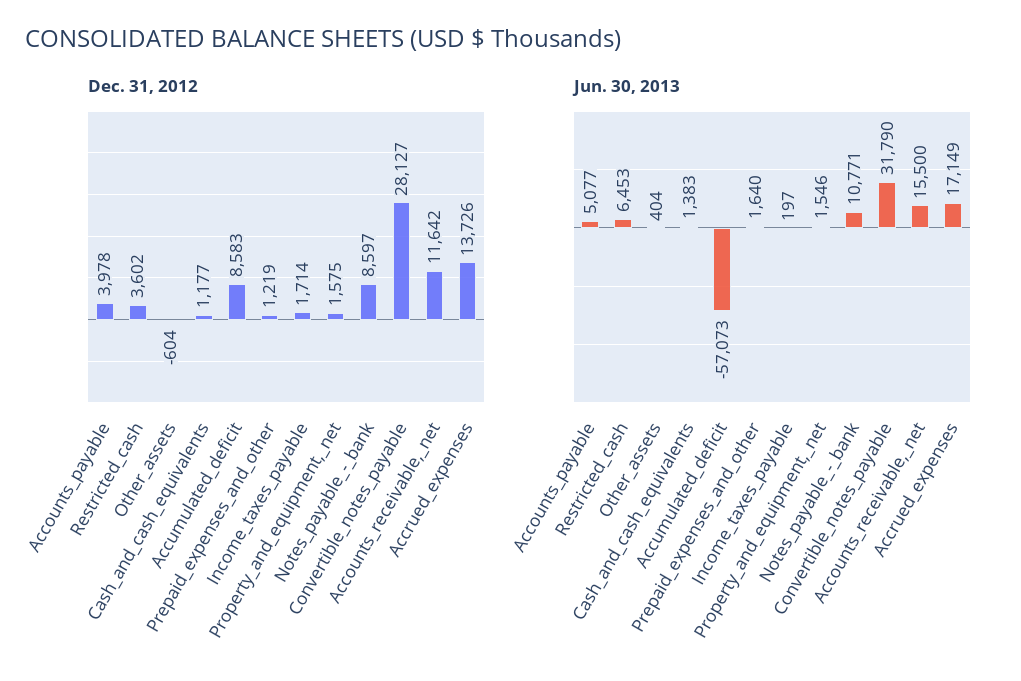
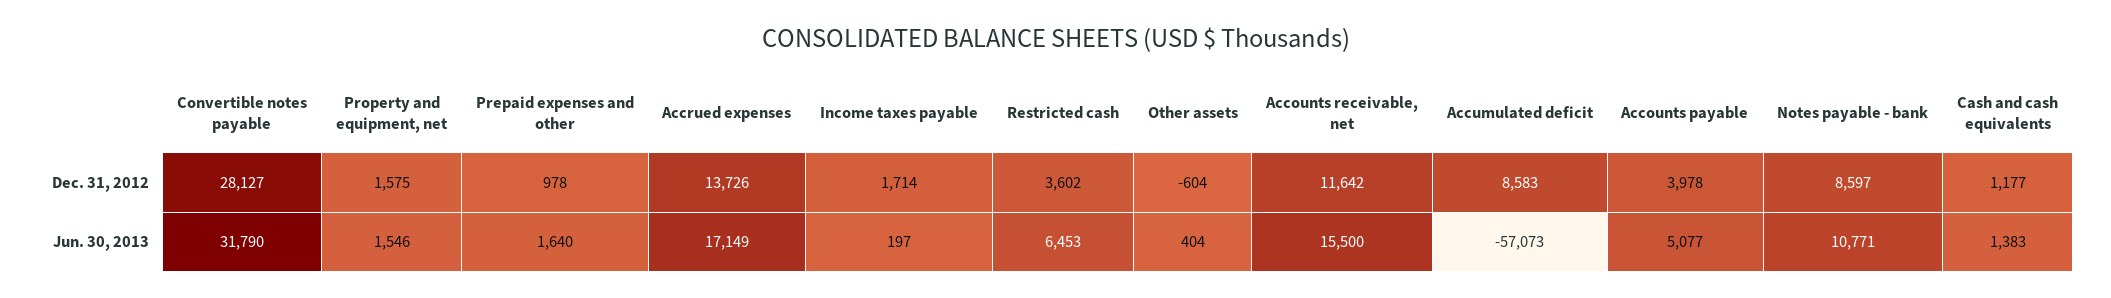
  {
    "Dec. 31, 2012": {
      "Accounts_payable": 3978,
      "Restricted_cash": 3602,
      "Other_assets": -604,
      "Cash_and_cash_equivalents": 1177,
      "Accumulated_deficit": 8583,
-     "Prepaid_expenses_and_other": 1219,
+     "Prepaid_expenses_and_other": 978,
      "Income_taxes_payable": 1714,
      "Property_and_equipment,_net": 1575,
      "Notes_payable_-_bank": 8597,
      "Convertible_notes_payable": 28127,
      "Accounts_receivable,_net": 11642,
      "Accrued_expenses": 13726
    },
    "Jun. 30, 2013": {
      "Accounts_payable": 5077,
      "Restricted_cash": 6453,
      "Other_assets": 404,
      "Cash_and_cash_equivalents": 1383,
      "Accumulated_deficit": -57073,
      "Prepaid_expenses_and_other": 1640,
      "Income_taxes_payable": 197,
      "Property_and_equipment,_net": 1546,
      "Notes_payable_-_bank": 10771,
      "Convertible_notes_payable": 31790,
      "Accounts_receivable,_net": 15500,
      "Accrued_expenses": 17149
    }
  }

